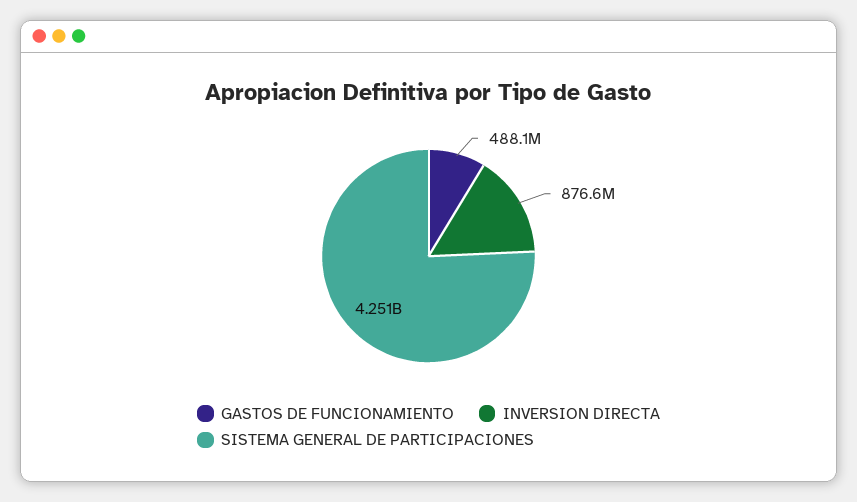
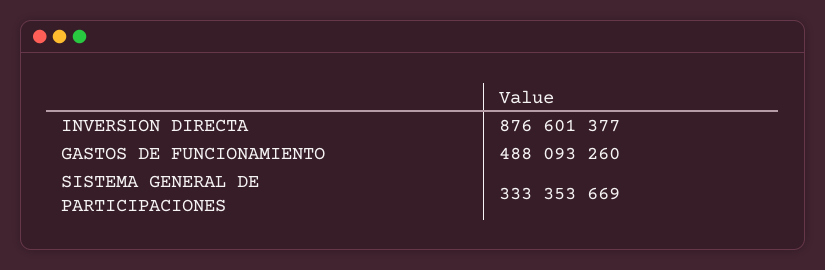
  {
    "GASTOS DE FUNCIONAMIENTO": 488093260,
    "INVERSION DIRECTA": 876601377,
-   "SISTEMA GENERAL DE PARTICIPACIONES": 4251000000
+   "SISTEMA GENERAL DE PARTICIPACIONES": 333353669
  }

